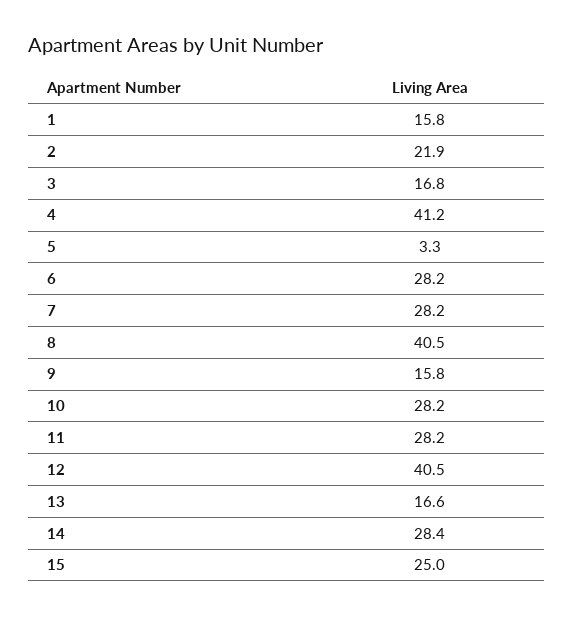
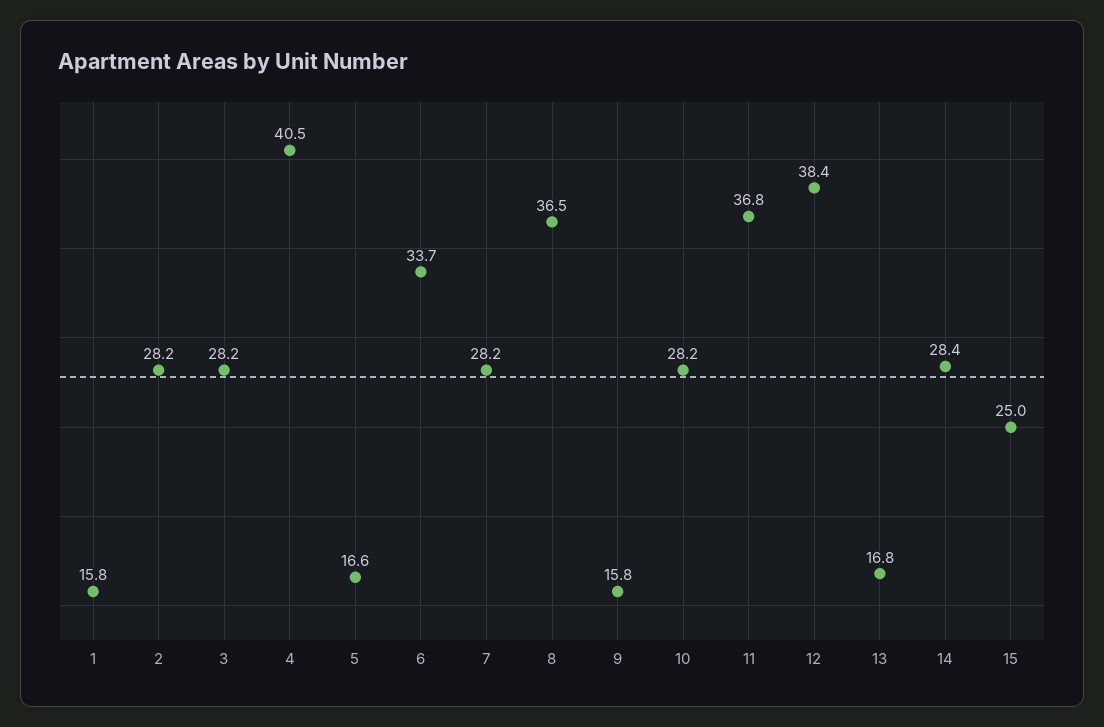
  {
    "1": 15.8,
-   "2": 21.9,
+   "2": 28.2,
-   "3": 16.8,
+   "3": 28.2,
-   "4": 41.2,
+   "4": 40.5,
-   "5": 3.3,
+   "5": 16.6,
-   "6": 28.2,
+   "6": 33.7,
    "7": 28.2,
-   "8": 40.5,
+   "8": 36.5,
    "9": 15.8,
    "10": 28.2,
-   "11": 28.2,
+   "11": 36.8,
-   "12": 40.5,
+   "12": 38.4,
-   "13": 16.6,
+   "13": 16.8,
    "14": 28.4,
    "15": 25
  }

